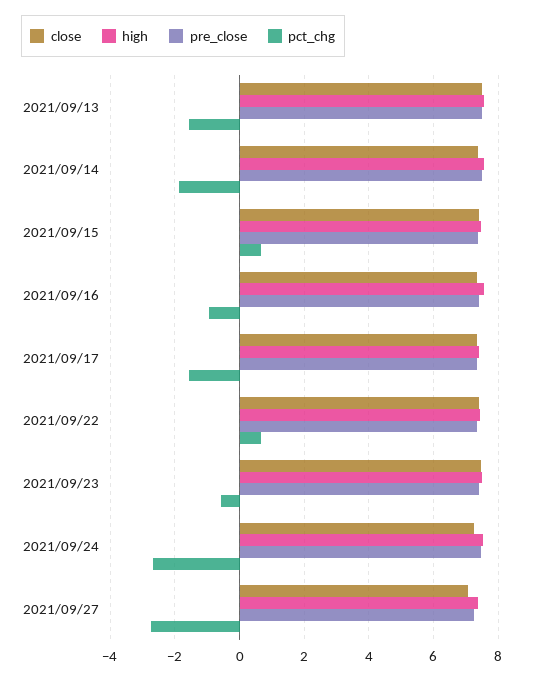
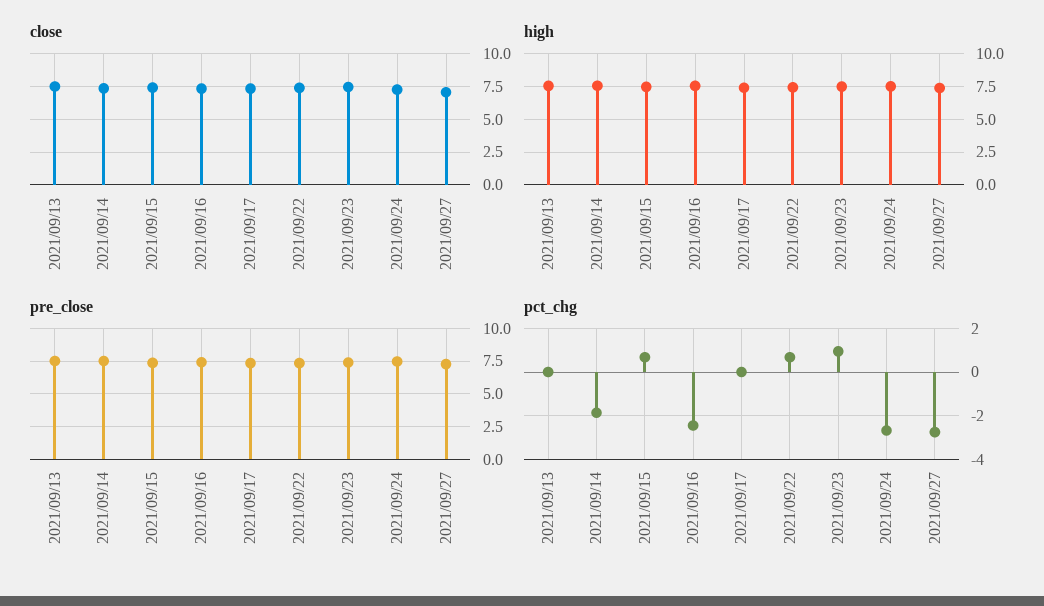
  {
    "close": {
      "2021/09/13": 7.6,
      "2021/09/14": 7.4,
      "2021/09/15": 7.4,
      "2021/09/16": 7.4,
      "2021/09/17": 7.4,
      "2021/09/22": 7.4,
      "2021/09/23": 7.4,
      "2021/09/24": 7.2,
      "2021/09/27": 7
    },
    "high": {
      "2021/09/13": 7.6,
      "2021/09/14": 7.6,
      "2021/09/15": 7.4,
      "2021/09/16": 7.6,
      "2021/09/17": 7.4,
      "2021/09/22": 7.4,
      "2021/09/23": 7.6,
      "2021/09/24": 7.6,
      "2021/09/27": 7.4
    },
    "pre_close": {
      "2021/09/13": 7.6,
      "2021/09/14": 7.6,
      "2021/09/15": 7.4,
      "2021/09/16": 7.4,
      "2021/09/17": 7.4,
      "2021/09/22": 7.4,
      "2021/09/23": 7.4,
      "2021/09/24": 7.4,
      "2021/09/27": 7.2
    },
    "pct_chg": {
-     "2021/09/13": -1.6,
+     "2021/09/13": 0,
      "2021/09/14": -1.8,
      "2021/09/15": 0.6,
-     "2021/09/16": -1,
+     "2021/09/16": -2.5,
-     "2021/09/17": -1.6,
+     "2021/09/17": 0,
      "2021/09/22": 0.6,
-     "2021/09/23": -0.6,
+     "2021/09/23": 1,
      "2021/09/24": -2.6,
      "2021/09/27": -2.8
    }
  }

